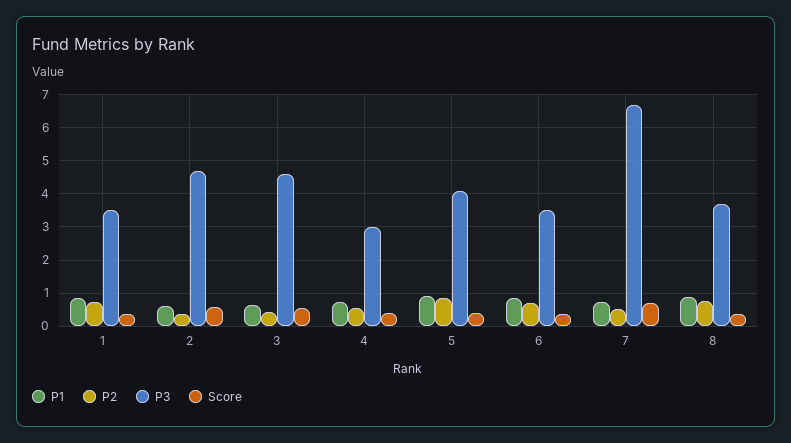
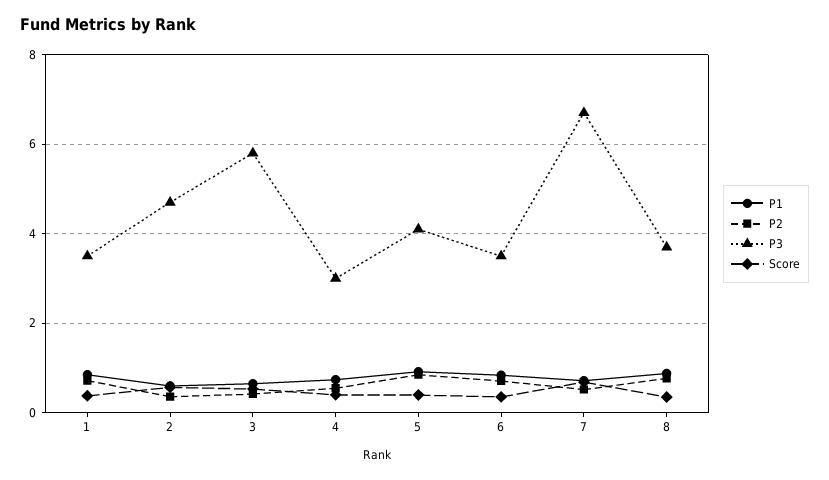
  {
    "P1": {
      "1": 0.8,
      "2": 0.6,
      "3": 0.6,
      "4": 0.8,
      "5": 1,
      "6": 0.8,
      "7": 0.8,
      "8": 0.8
    },
    "P2": {
      "1": 0.8,
      "2": 0.4,
      "3": 0.4,
      "4": 0.6,
      "5": 0.8,
      "6": 0.8,
      "7": 0.6,
      "8": 0.8
    },
    "P3": {
      "1": 3.6,
      "2": 4.8,
-     "3": 4.6,
+     "3": 5.8,
      "4": 3,
      "5": 4.2,
      "6": 3.6,
      "7": 6.8,
      "8": 3.8
    },
    "Score": {
      "1": 0.4,
      "2": 0.6,
      "3": 0.6,
      "4": 0.4,
      "5": 0.4,
      "6": 0.4,
      "7": 0.6,
      "8": 0.4
    }
  }

